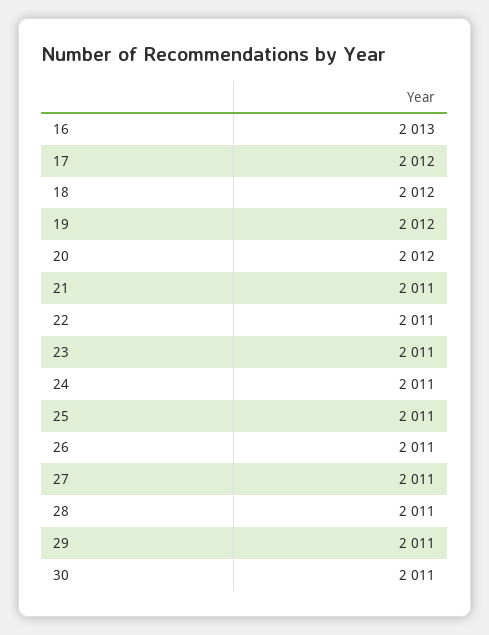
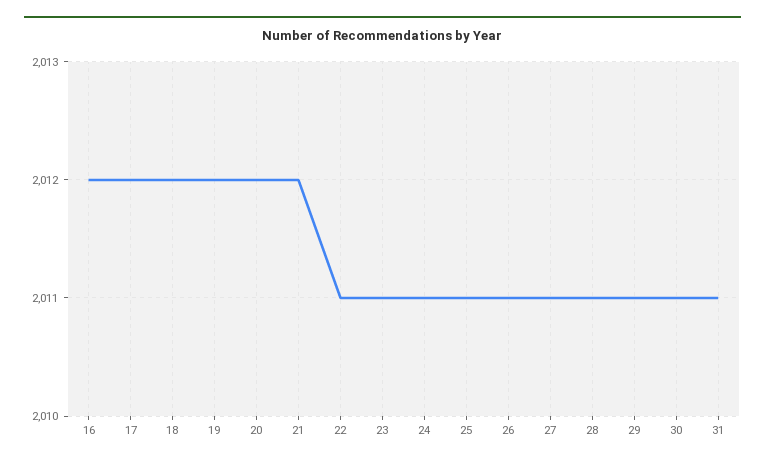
  {
-   "16": 2013,
+   "16": 2012,
    "17": 2012,
    "18": 2012,
    "19": 2012,
    "20": 2012,
-   "21": 2011,
+   "21": 2012,
    "22": 2011,
    "23": 2011,
    "24": 2011,
    "25": 2011,
    "26": 2011,
    "27": 2011,
    "28": 2011,
    "29": 2011,
-   "30": 2011
+   "30": 2011,
+   "31": 2011
  }

